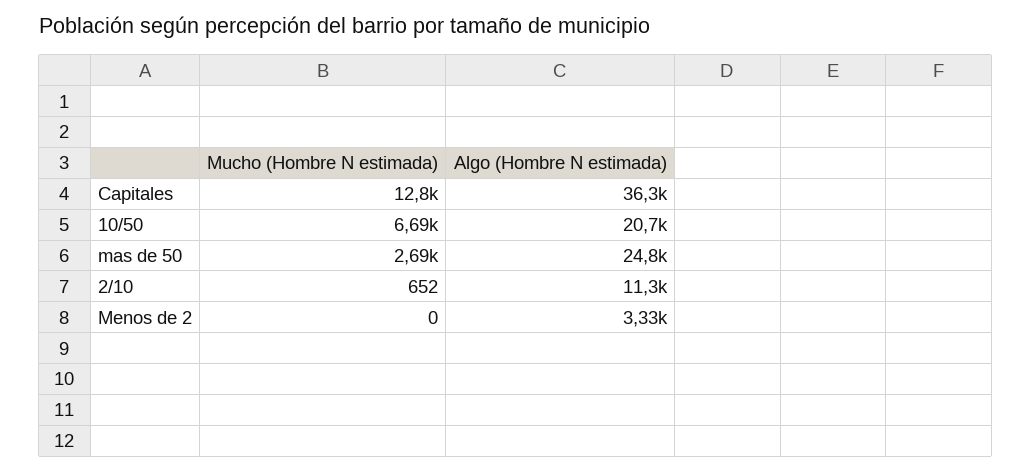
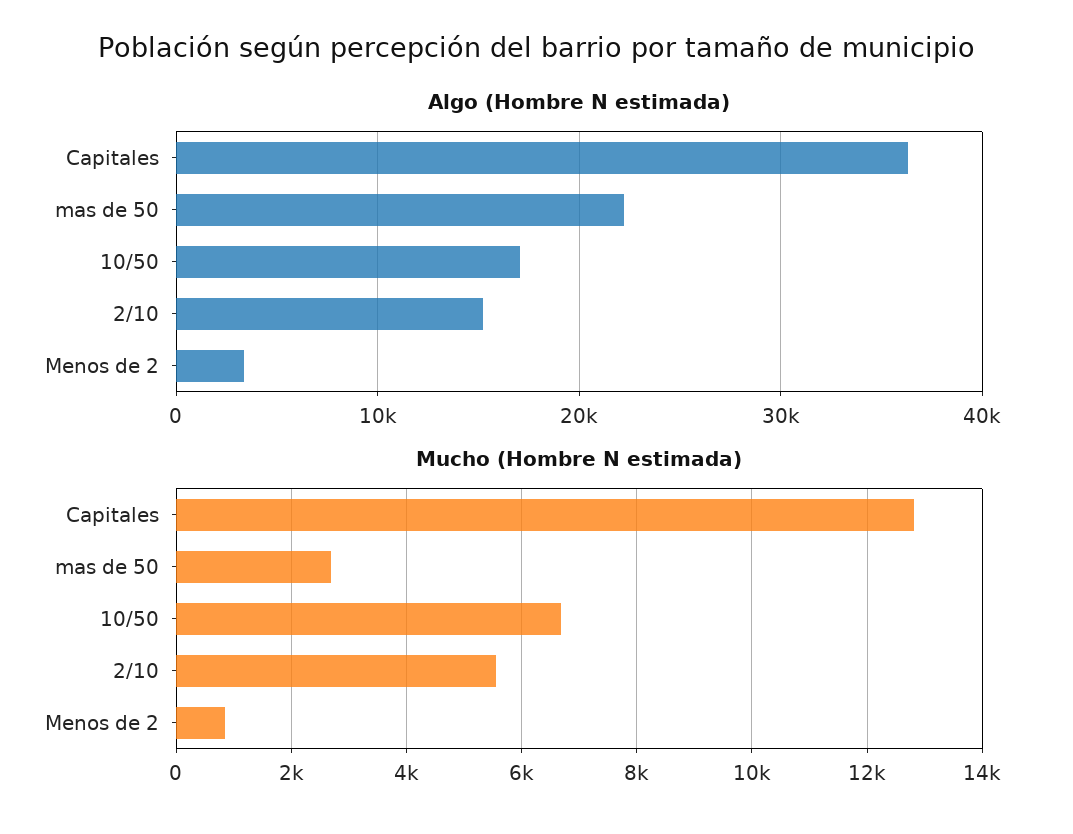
  {
    "Mucho (Hombre N estimada)": {
      "Capitales": 12800,
      "10/50": 6690,
      "mas de 50": 2690,
-     "2/10": 652,
+     "2/10": 5600,
-     "Menos de 2": 0
+     "Menos de 2": 800
    },
    "Algo (Hombre N estimada)": {
      "Capitales": 36300,
-     "10/50": 20700,
+     "10/50": 17000,
-     "mas de 50": 24800,
+     "mas de 50": 22000,
-     "2/10": 11300,
+     "2/10": 15000,
      "Menos de 2": 3330
    }
  }

